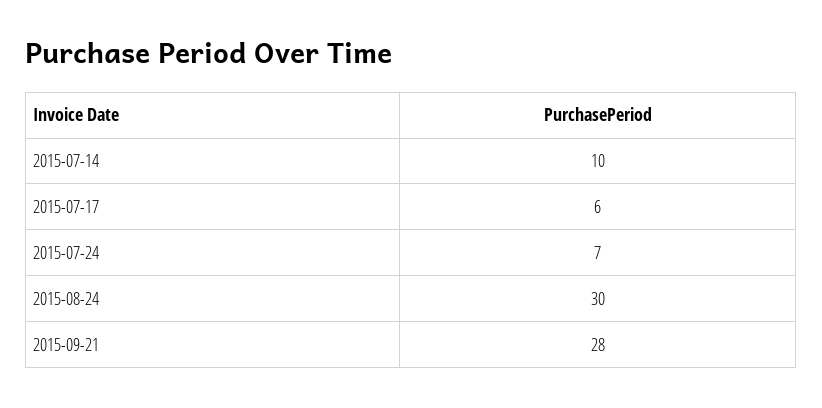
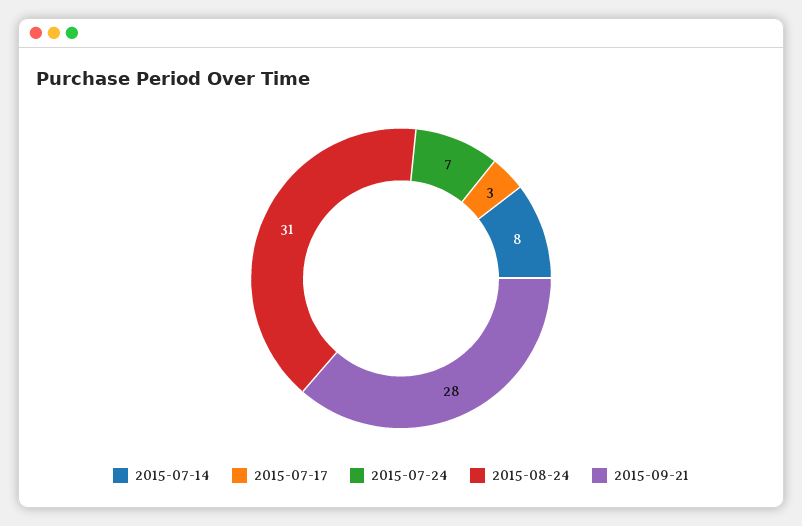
  {
-   "2015-07-14": 10,
+   "2015-07-14": 8,
-   "2015-07-17": 6,
+   "2015-07-17": 3,
    "2015-07-24": 7,
-   "2015-08-24": 30,
+   "2015-08-24": 31,
    "2015-09-21": 28
  }

